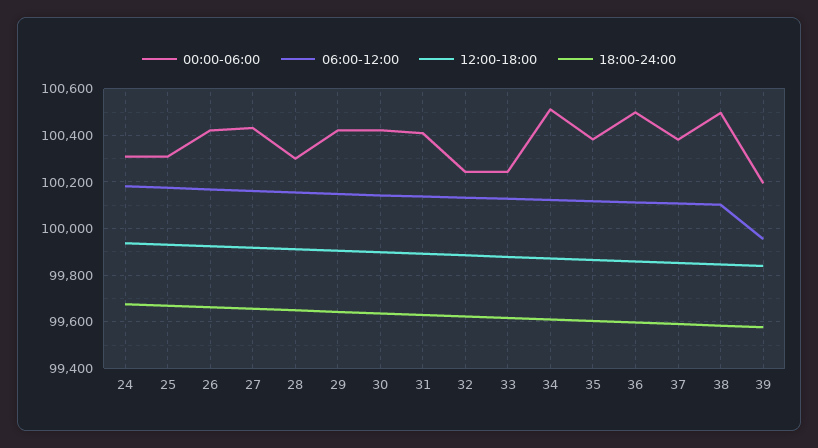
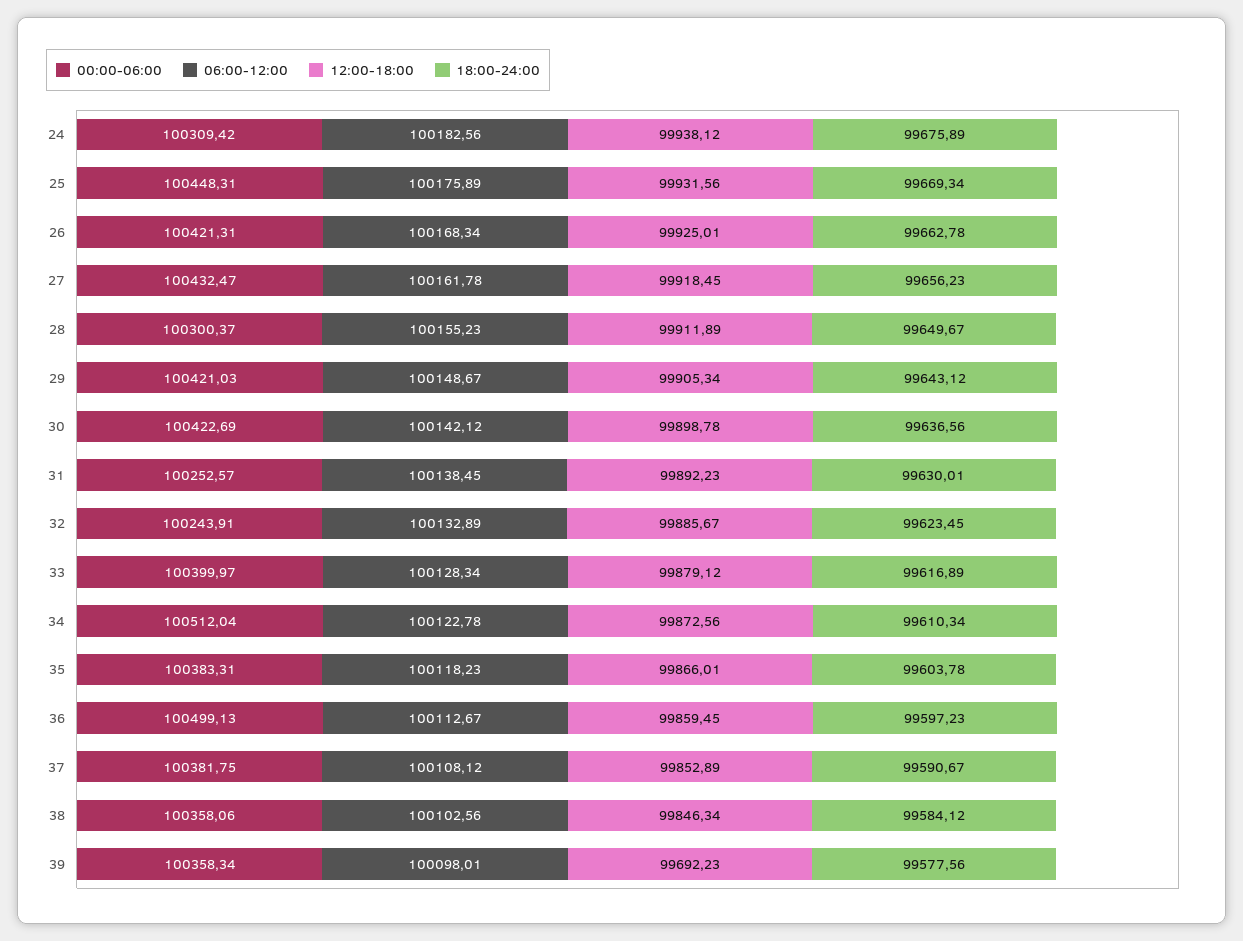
  {
    "00:00-06:00": {
      "24": 100309.42,
-     "25": 100300,
+     "25": 100448.31,
      "26": 100421.31,
      "27": 100432.47,
      "28": 100300.37,
      "29": 100421.03,
      "30": 100422.69,
-     "31": 100400,
+     "31": 100252.57,
      "32": 100243.91,
-     "33": 100250,
+     "33": 100399.97,
      "34": 100512.04,
      "35": 100383.31,
      "36": 100499.13,
      "37": 100381.75,
-     "38": 100500,
+     "38": 100358.06,
-     "39": 100200
+     "39": 100358.34
    },
    "06:00-12:00": {
      "24": 100182.56,
      "25": 100175.89,
      "26": 100168.34,
      "27": 100161.78,
      "28": 100155.23,
      "29": 100148.67,
      "30": 100142.12,
      "31": 100138.45,
      "32": 100132.89,
      "33": 100128.34,
      "34": 100122.78,
      "35": 100118.23,
      "36": 100112.67,
      "37": 100108.12,
      "38": 100102.56,
-     "39": 99950
+     "39": 100098.01
    },
    "12:00-18:00": {
      "24": 99938.12,
      "25": 99931.56,
      "26": 99925.01,
      "27": 99918.45,
      "28": 99911.89,
      "29": 99905.34,
      "30": 99898.78,
      "31": 99892.23,
      "32": 99885.67,
      "33": 99879.12,
      "34": 99872.56,
      "35": 99866.01,
      "36": 99859.45,
      "37": 99852.89,
      "38": 99846.34,
-     "39": 99850
+     "39": 99692.23
    },
    "18:00-24:00": {
      "24": 99675.89,
      "25": 99669.34,
      "26": 99662.78,
      "27": 99656.23,
      "28": 99649.67,
      "29": 99643.12,
      "30": 99636.56,
      "31": 99630.01,
      "32": 99623.45,
      "33": 99616.89,
      "34": 99610.34,
      "35": 99603.78,
      "36": 99597.23,
      "37": 99590.67,
      "38": 99584.12,
      "39": 99577.56
    }
  }

